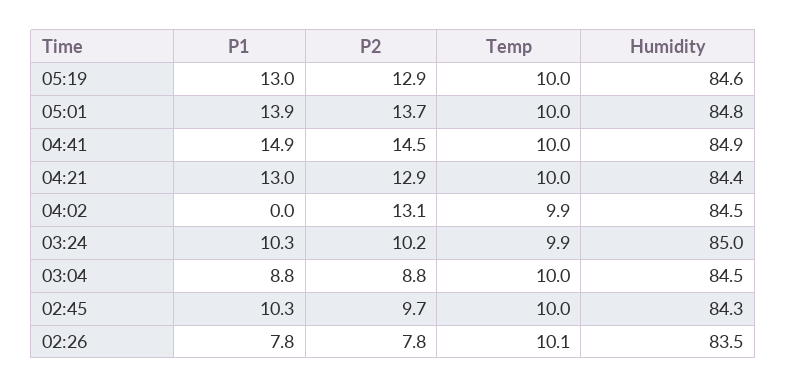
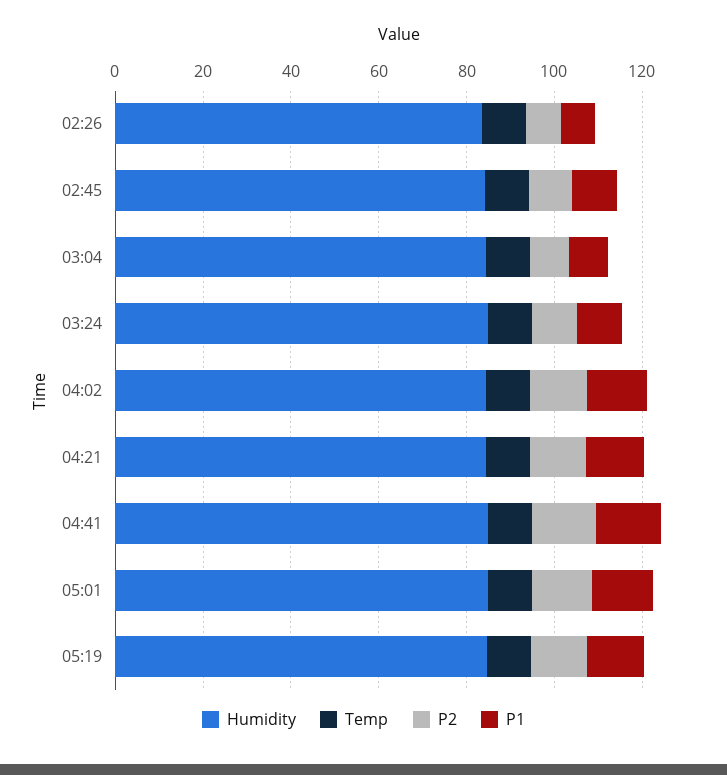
  {
    "P1": {
      "05:19": 13,
      "05:01": 13.9,
      "04:41": 14.9,
      "04:21": 13,
-     "04:02": 0,
+     "04:02": 15,
      "03:24": 10.3,
      "03:04": 8.8,
      "02:45": 10.3,
      "02:26": 7.8
    },
    "P2": {
      "05:19": 12.9,
      "05:01": 13.7,
      "04:41": 14.5,
      "04:21": 12.9,
      "04:02": 13.1,
      "03:24": 10.2,
      "03:04": 8.8,
      "02:45": 9.7,
      "02:26": 7.8
    },
    "Temp": {
      "05:19": 10,
      "05:01": 10,
      "04:41": 10,
      "04:21": 10,
      "04:02": 9.9,
      "03:24": 9.9,
      "03:04": 10,
      "02:45": 10,
      "02:26": 10.1
    },
    "Humidity": {
      "05:19": 84.6,
      "05:01": 84.8,
      "04:41": 84.9,
      "04:21": 84.4,
      "04:02": 84.5,
      "03:24": 85,
      "03:04": 84.5,
      "02:45": 84.3,
      "02:26": 83.5
    }
  }

